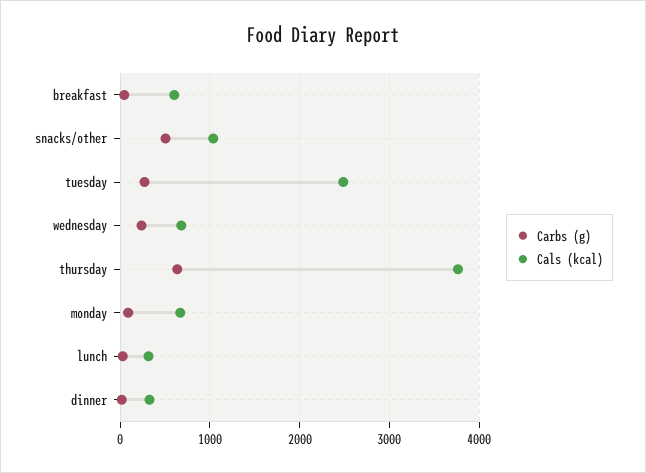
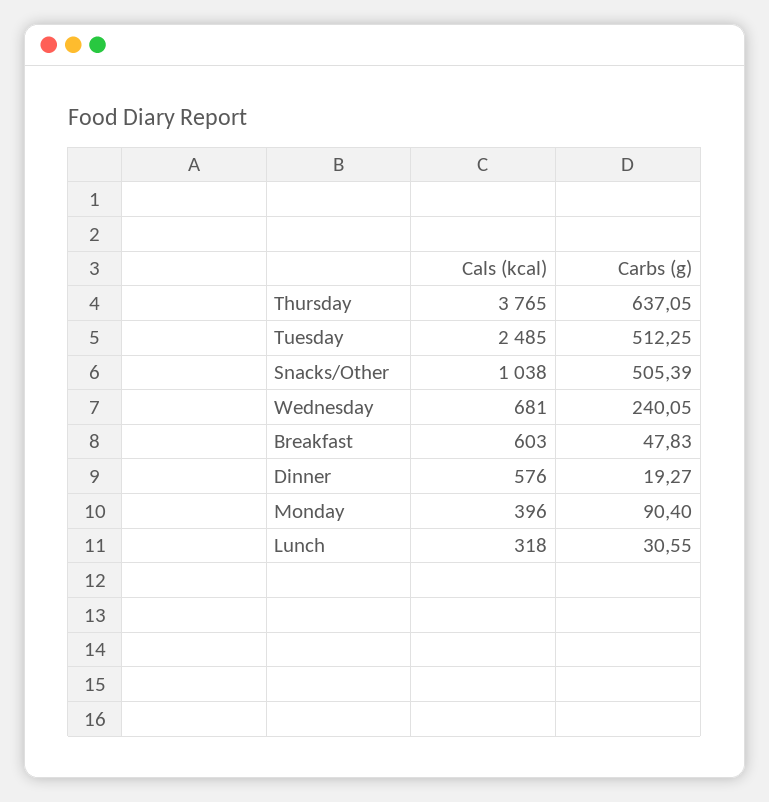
  {
    "Carbs (g)": {
      "breakfast": 47.83,
      "snacks/other": 505.39,
-     "tuesday": 300,
+     "tuesday": 512.25,
      "wednesday": 240.05,
      "thursday": 637.05,
      "monday": 90.4,
      "lunch": 30.55,
      "dinner": 19.27
    },
    "Cals (kcal)": {
      "breakfast": 603,
      "snacks/other": 1038,
      "tuesday": 2485,
      "wednesday": 681,
      "thursday": 3765,
-     "monday": 700,
+     "monday": 396,
      "lunch": 318,
-     "dinner": 300
+     "dinner": 576
    }
  }

